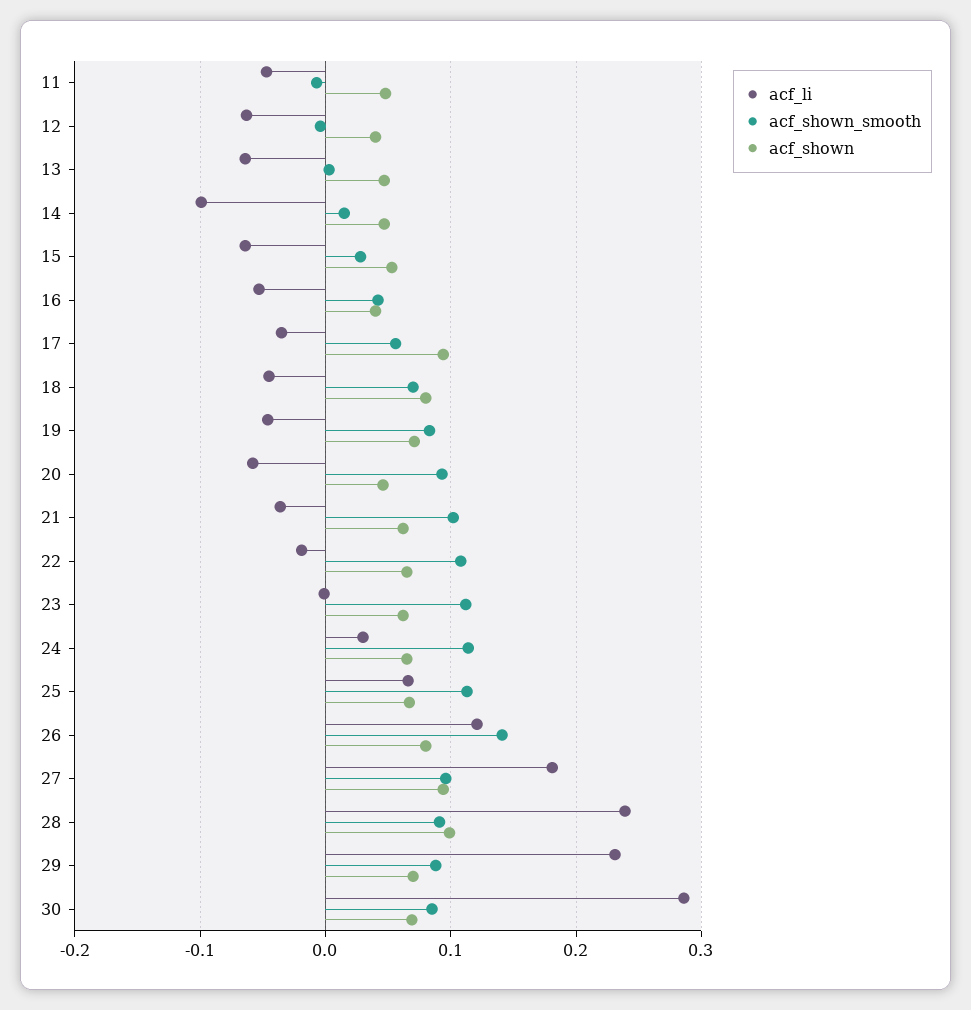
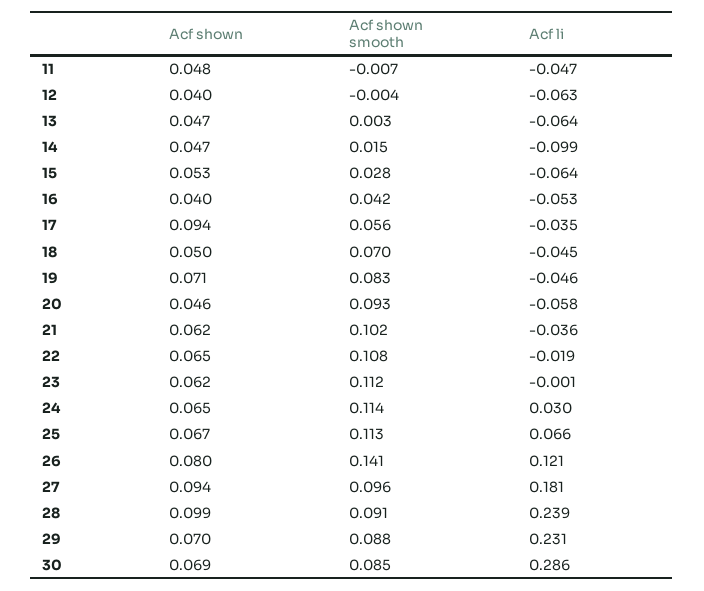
  {
    "acf_li": {
      "11": -0.047,
      "12": -0.063,
      "13": -0.064,
      "14": -0.099,
      "15": -0.064,
      "16": -0.053,
      "17": -0.035,
      "18": -0.045,
      "19": -0.046,
      "20": -0.058,
      "21": -0.036,
      "22": -0.019,
      "23": -0.001,
      "24": 0.03,
      "25": 0.066,
      "26": 0.121,
      "27": 0.181,
      "28": 0.239,
      "29": 0.231,
      "30": 0.286
    },
    "acf_shown_smooth": {
      "11": -0.007,
      "12": -0.004,
      "13": 0.003,
      "14": 0.015,
      "15": 0.028,
      "16": 0.042,
      "17": 0.056,
      "18": 0.07,
      "19": 0.083,
      "20": 0.093,
      "21": 0.102,
      "22": 0.108,
      "23": 0.112,
      "24": 0.114,
      "25": 0.113,
      "26": 0.141,
      "27": 0.096,
      "28": 0.091,
      "29": 0.088,
      "30": 0.085
    },
    "acf_shown": {
      "11": 0.048,
      "12": 0.04,
      "13": 0.047,
      "14": 0.047,
      "15": 0.053,
      "16": 0.04,
      "17": 0.094,
-     "18": 0.08,
+     "18": 0.05,
      "19": 0.071,
      "20": 0.046,
      "21": 0.062,
      "22": 0.065,
      "23": 0.062,
      "24": 0.065,
      "25": 0.067,
      "26": 0.08,
      "27": 0.094,
      "28": 0.099,
      "29": 0.07,
      "30": 0.069
    }
  }

